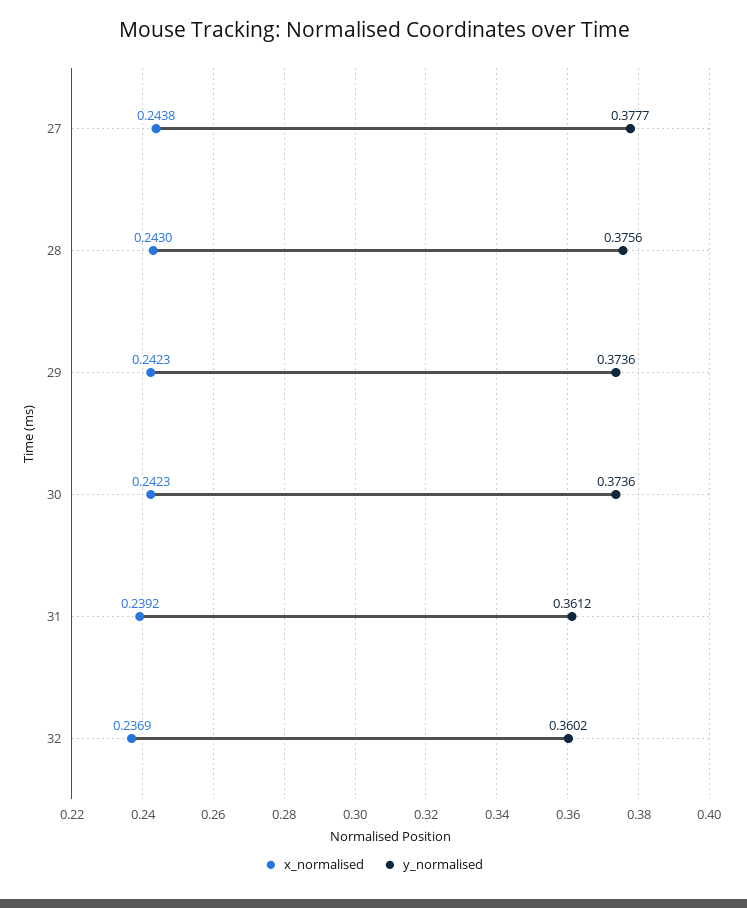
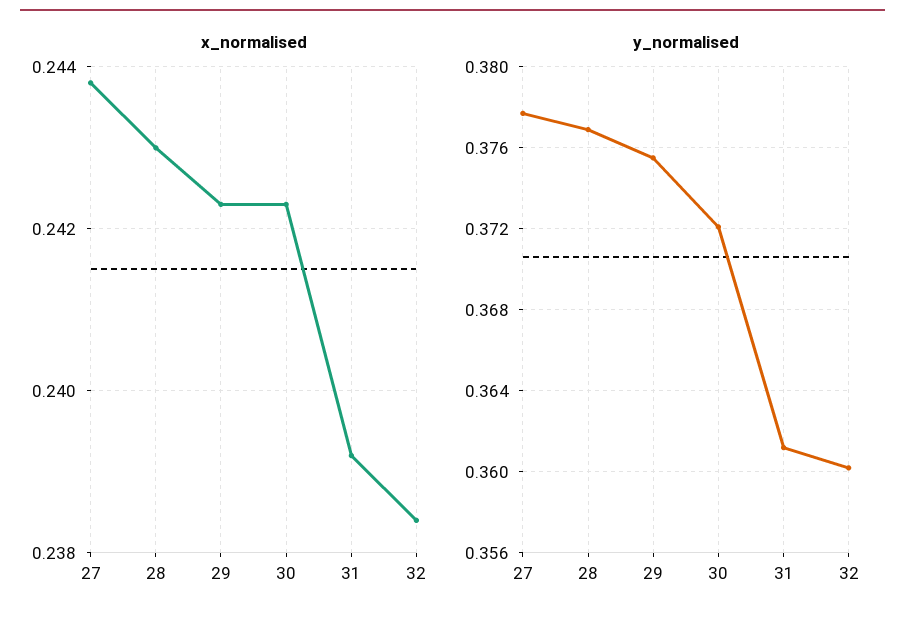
  {
    "x_normalised": {
      "27": 0.2438,
      "28": 0.243,
      "29": 0.2423,
      "30": 0.2423,
      "31": 0.2392,
-     "32": 0.2369
+     "32": 0.2385
    },
    "y_normalised": {
      "27": 0.3777,
-     "28": 0.3756,
+     "28": 0.377,
-     "29": 0.3736,
+     "29": 0.3755,
-     "30": 0.3736,
+     "30": 0.372,
      "31": 0.3612,
      "32": 0.3602
    }
  }

